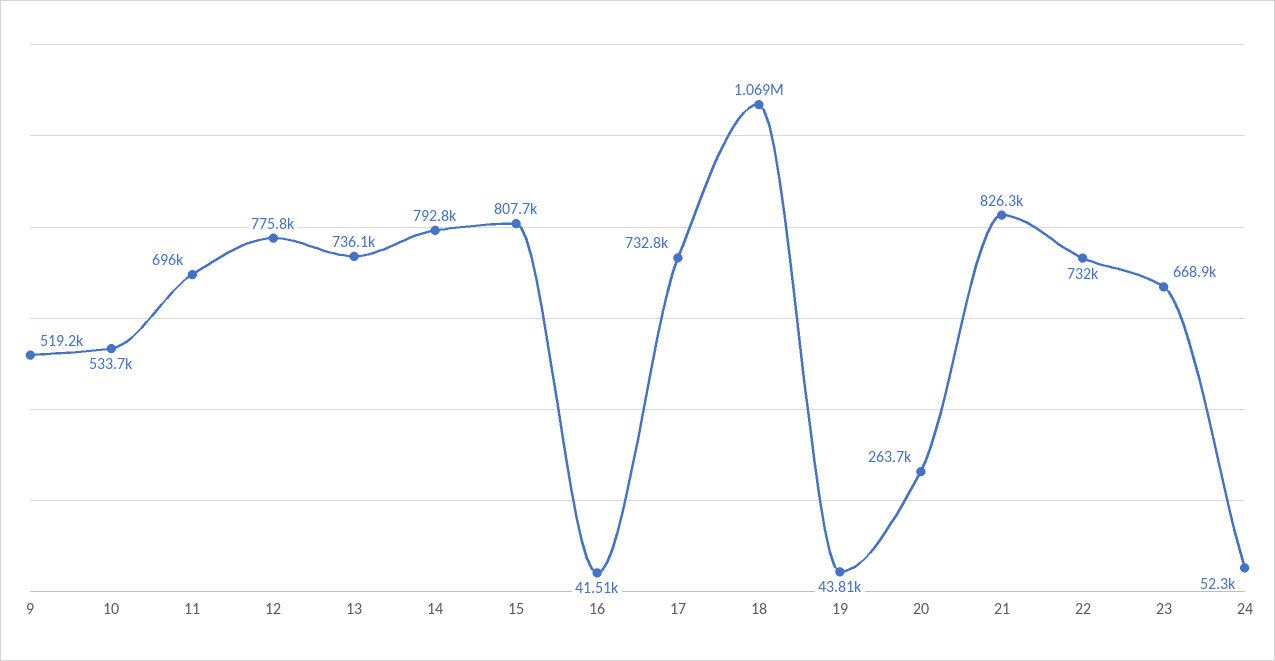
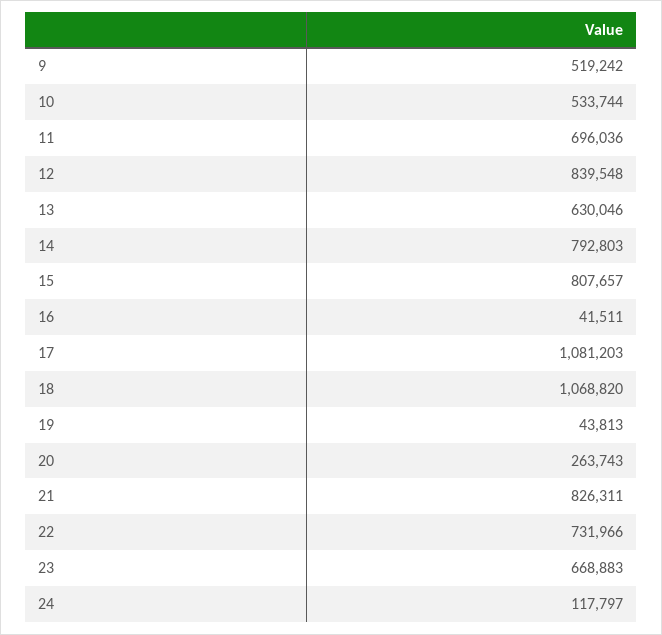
  {
    "9": 519242,
    "10": 533744,
    "11": 696036,
-   "12": 775800,
+   "12": 839548,
-   "13": 736100,
+   "13": 630046,
    "14": 792803,
    "15": 807657,
    "16": 41511,
-   "17": 732800,
+   "17": 1081203,
    "18": 1068820,
    "19": 43813,
    "20": 263743,
    "21": 826311,
    "22": 731966,
    "23": 668883,
-   "24": 52300
+   "24": 117797
  }

